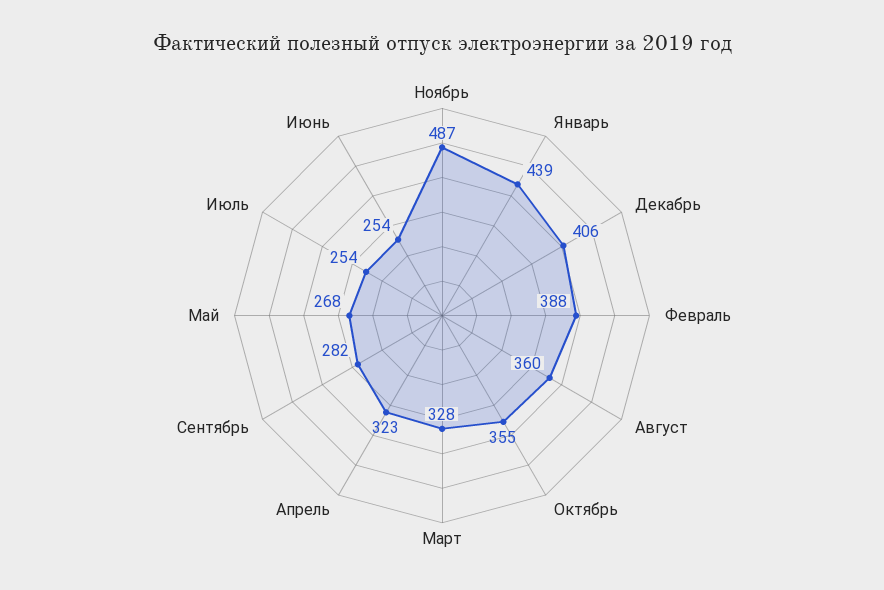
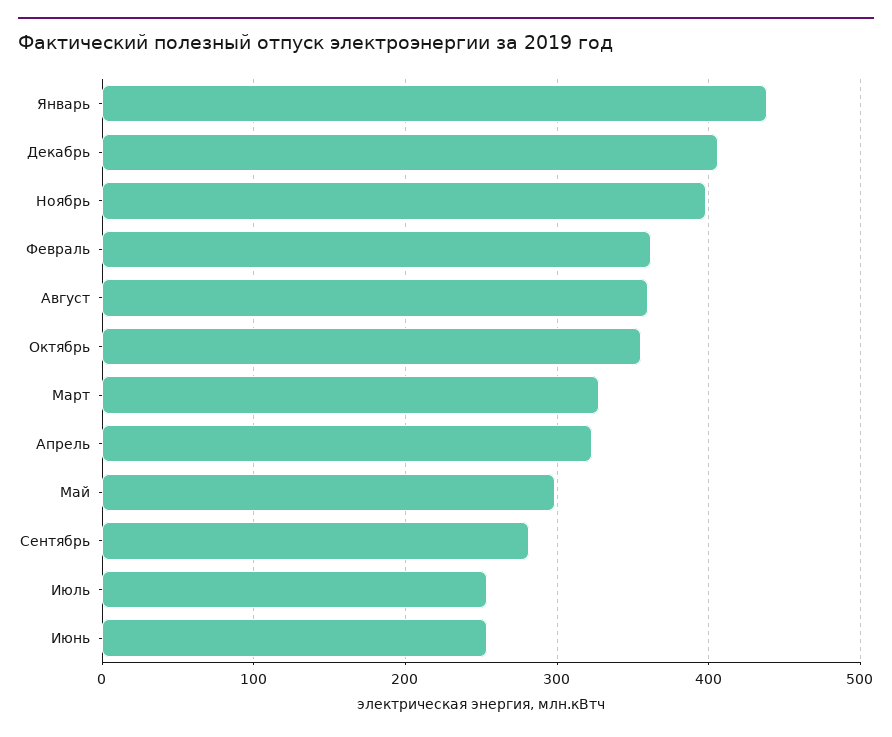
  {
-   "Ноябрь": 487,
+   "Ноябрь": 400,
    "Январь": 439,
    "Декабрь": 406,
-   "Февраль": 388,
+   "Февраль": 360,
    "Август": 360,
    "Октябрь": 355,
    "Март": 328,
    "Апрель": 323,
    "Сентябрь": 282,
-   "Май": 268,
+   "Май": 300,
    "Июль": 254,
    "Июнь": 254
  }

